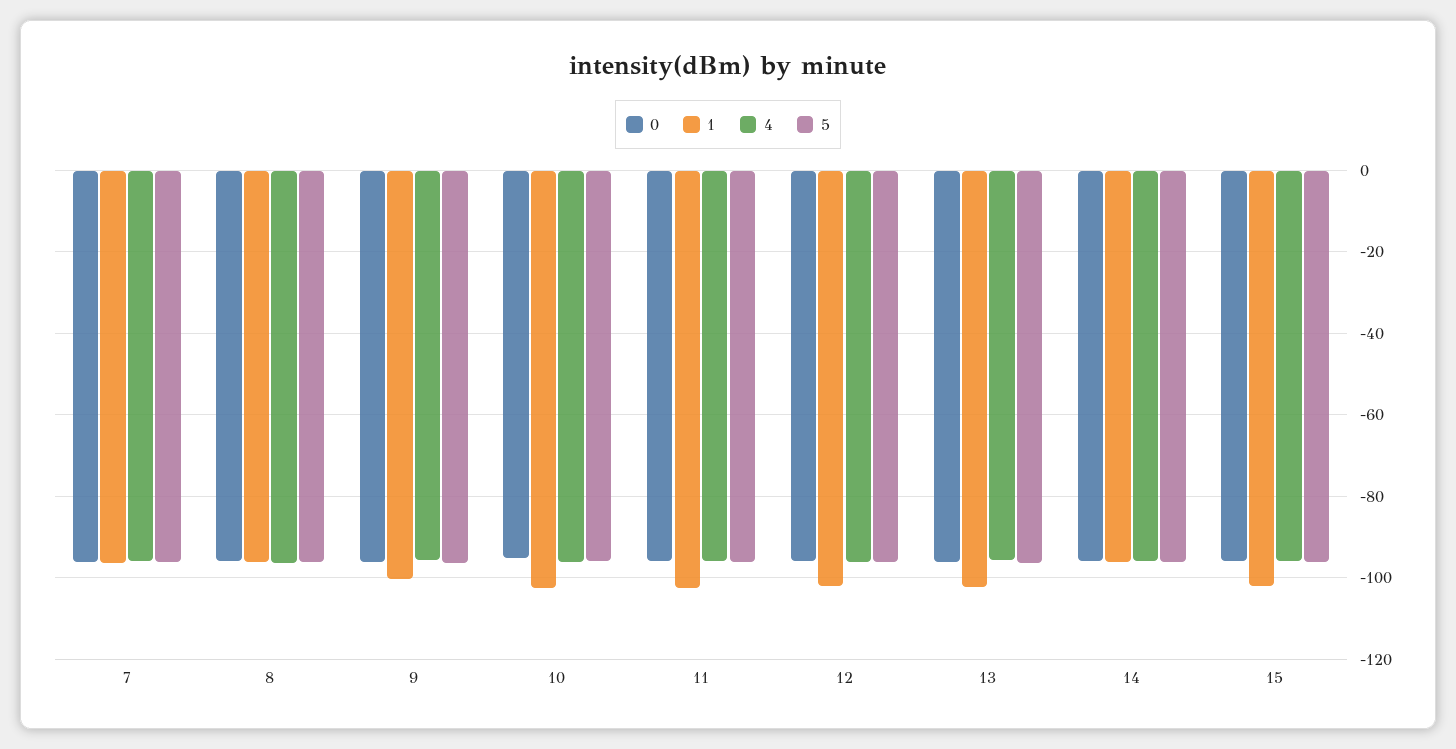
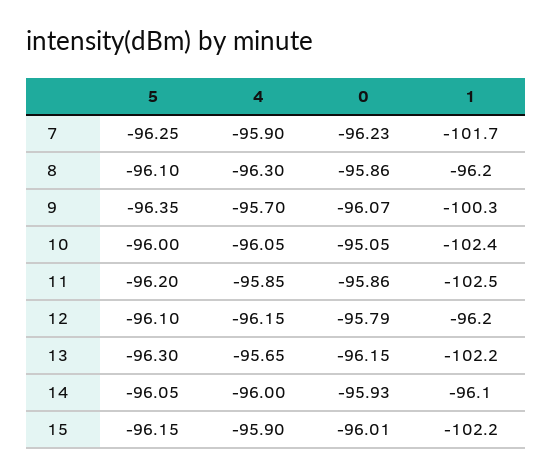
  {
    "0": {
      "7": -96.23,
      "8": -95.86,
      "9": -96.07,
      "10": -95.05,
      "11": -95.86,
      "12": -95.79,
      "13": -96.15,
      "14": -95.93,
      "15": -96.01
    },
    "1": {
-     "7": -96,
+     "7": -101.7,
      "8": -96.2,
      "9": -100.3,
      "10": -102.4,
      "11": -102.5,
-     "12": -102,
+     "12": -96.2,
      "13": -102.2,
      "14": -96.1,
      "15": -102.2
    },
    "4": {
      "7": -95.9,
      "8": -96.3,
      "9": -95.7,
      "10": -96.05,
      "11": -95.85,
      "12": -96.15,
      "13": -95.65,
      "14": -96,
      "15": -95.9
    },
    "5": {
      "7": -96.25,
      "8": -96.1,
      "9": -96.35,
      "10": -96,
      "11": -96.2,
      "12": -96.1,
      "13": -96.3,
      "14": -96.05,
      "15": -96.15
    }
  }

